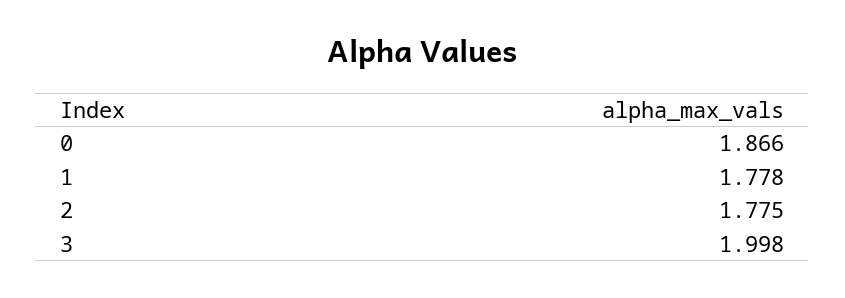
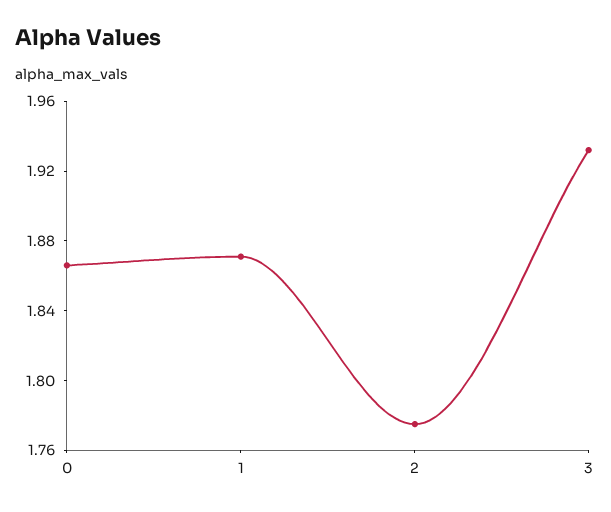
  {
    "0": 1.866,
-   "1": 1.778,
+   "1": 1.87,
    "2": 1.775,
-   "3": 1.998
+   "3": 1.93
  }

